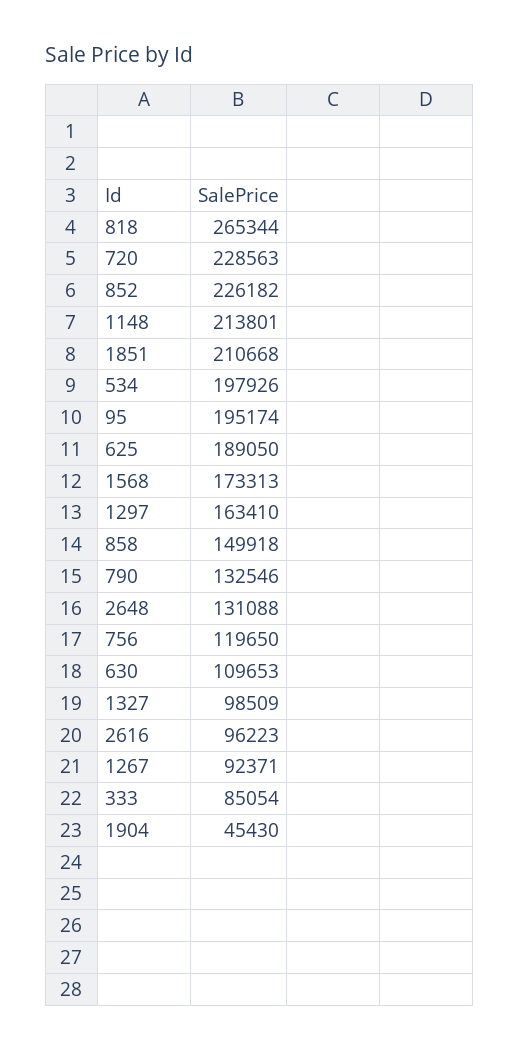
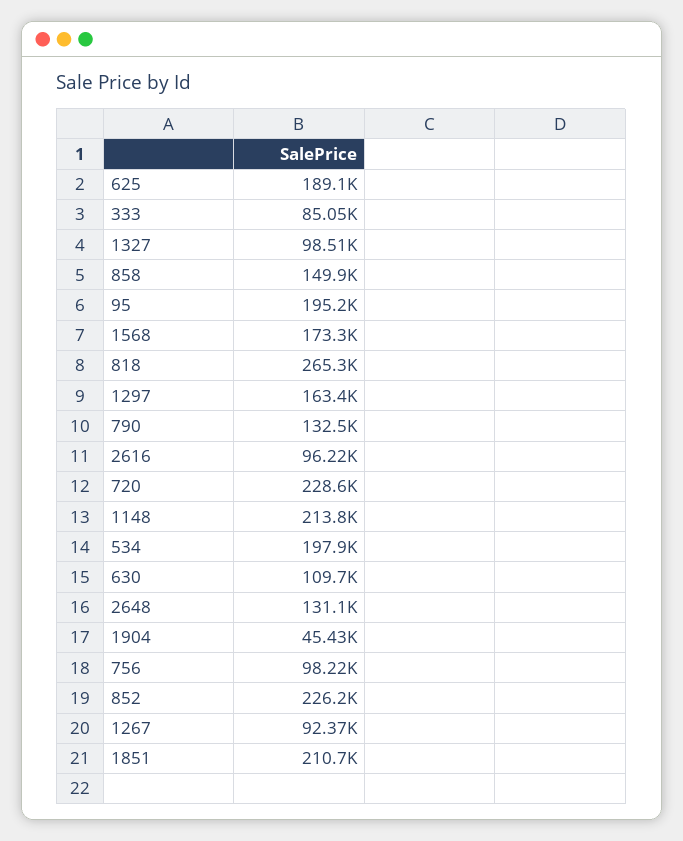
  {
    "818": 265344,
    "720": 228563,
    "852": 226182,
    "1148": 213801,
    "1851": 210668,
    "534": 197926,
    "95": 195174,
    "625": 189050,
    "1568": 173313,
    "1297": 163410,
    "858": 149918,
    "790": 132546,
    "2648": 131088,
-   "756": 119650,
+   "756": 98220,
    "630": 109653,
    "1327": 98509,
    "2616": 96223,
    "1267": 92371,
    "333": 85054,
    "1904": 45430
  }

